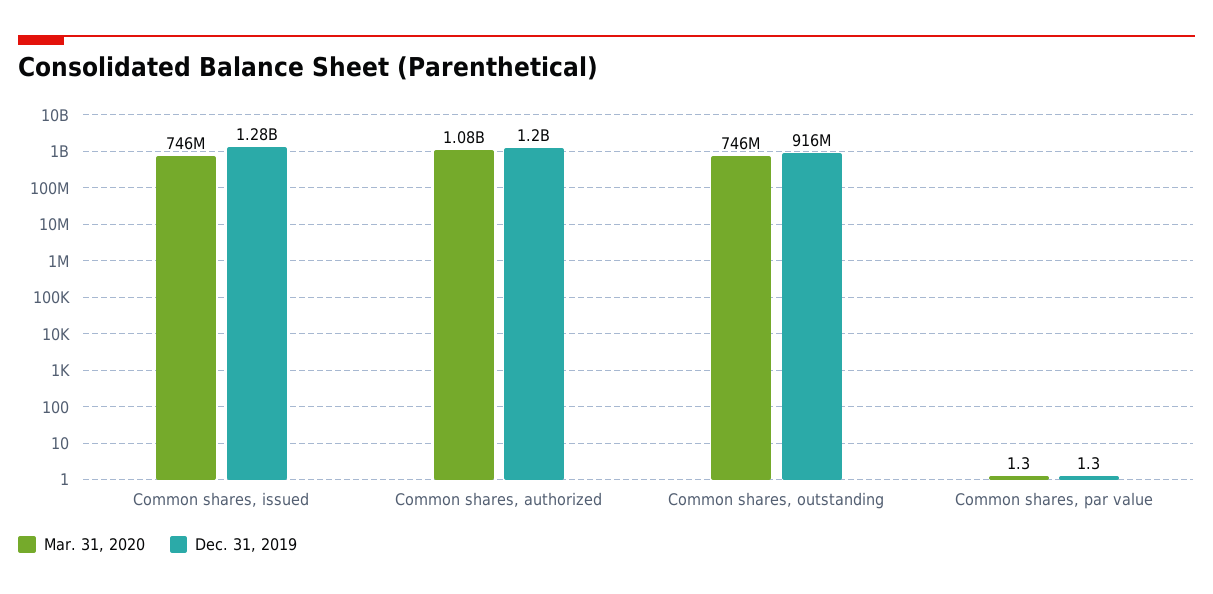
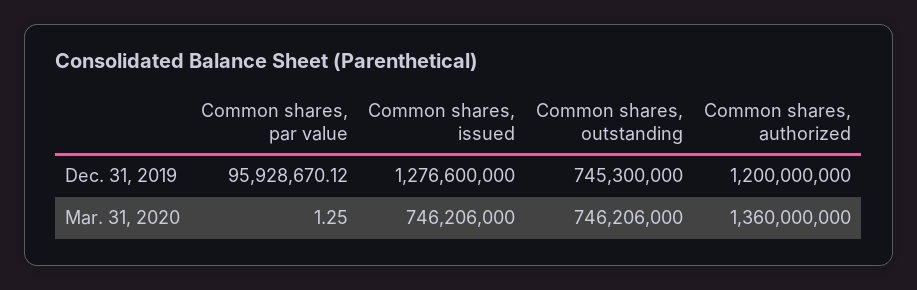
  {
    "Mar. 31, 2020": {
      "Common shares, issued": 746206000,
-     "Common shares, authorized": 1080000000,
+     "Common shares, authorized": 1360000000,
      "Common shares, outstanding": 746206000,
      "Common shares, par value": 1.25
    },
    "Dec. 31, 2019": {
      "Common shares, issued": 1276600000,
      "Common shares, authorized": 1200000000,
-     "Common shares, outstanding": 916000000,
+     "Common shares, outstanding": 745300000,
-     "Common shares, par value": 1.3
+     "Common shares, par value": 95928670.12
    }
  }

